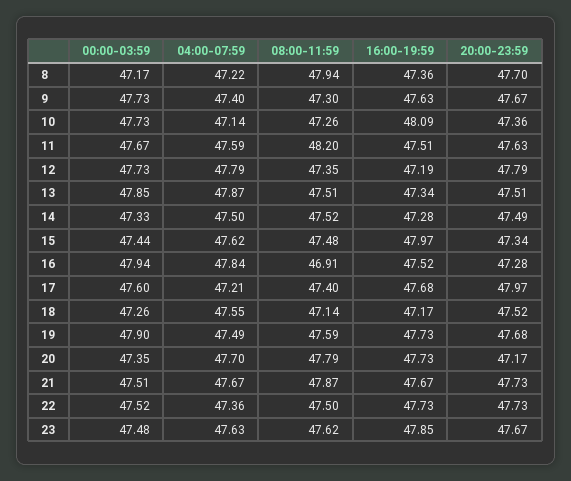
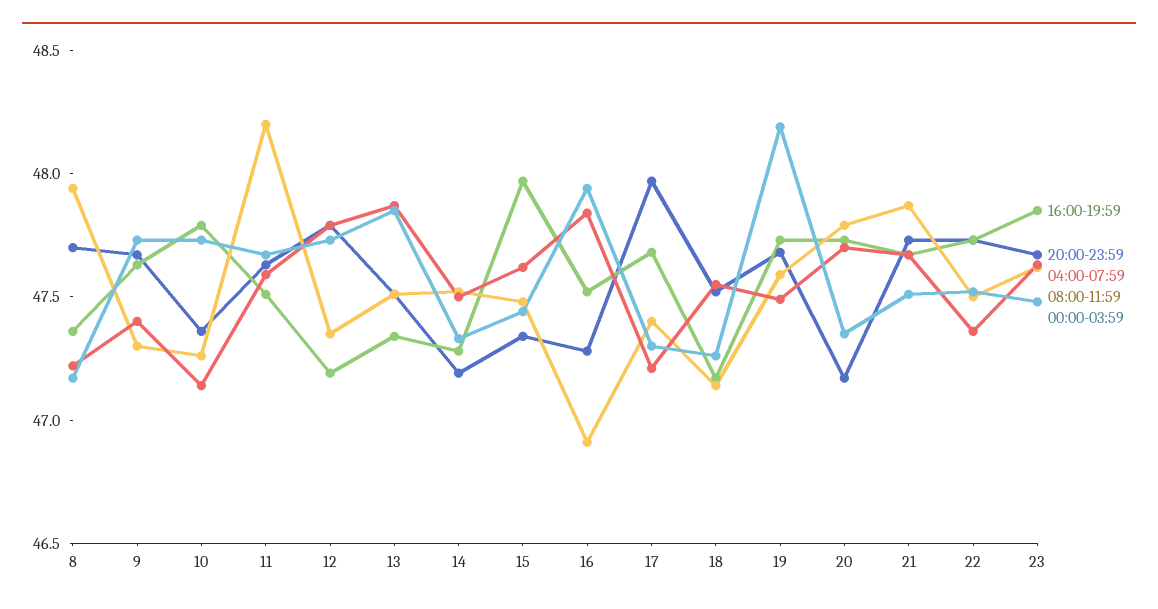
  {
    "00:00-03:59": {
      "8": 47.17,
      "9": 47.73,
      "10": 47.73,
      "11": 47.67,
      "12": 47.73,
      "13": 47.85,
      "14": 47.33,
      "15": 47.44,
      "16": 47.94,
-     "17": 47.6,
+     "17": 47.3,
      "18": 47.26,
-     "19": 47.9,
+     "19": 48.2,
      "20": 47.35,
      "21": 47.51,
      "22": 47.52,
      "23": 47.48
    },
    "04:00-07:59": {
      "8": 47.22,
      "9": 47.4,
      "10": 47.14,
      "11": 47.59,
      "12": 47.79,
      "13": 47.87,
      "14": 47.5,
      "15": 47.62,
      "16": 47.84,
      "17": 47.21,
      "18": 47.55,
      "19": 47.49,
      "20": 47.7,
      "21": 47.67,
      "22": 47.36,
      "23": 47.63
    },
    "08:00-11:59": {
      "8": 47.94,
      "9": 47.3,
      "10": 47.26,
      "11": 48.2,
      "12": 47.35,
      "13": 47.51,
      "14": 47.52,
      "15": 47.48,
      "16": 46.91,
      "17": 47.4,
      "18": 47.14,
      "19": 47.59,
      "20": 47.79,
      "21": 47.87,
      "22": 47.5,
      "23": 47.62
    },
    "16:00-19:59": {
      "8": 47.36,
      "9": 47.63,
-     "10": 48.09,
+     "10": 47.8,
      "11": 47.51,
      "12": 47.19,
      "13": 47.34,
      "14": 47.28,
      "15": 47.97,
      "16": 47.52,
      "17": 47.68,
      "18": 47.17,
      "19": 47.73,
      "20": 47.73,
      "21": 47.67,
      "22": 47.73,
      "23": 47.85
    },
    "20:00-23:59": {
      "8": 47.7,
      "9": 47.67,
      "10": 47.36,
      "11": 47.63,
      "12": 47.79,
      "13": 47.51,
-     "14": 47.49,
+     "14": 47.2,
      "15": 47.34,
      "16": 47.28,
      "17": 47.97,
      "18": 47.52,
      "19": 47.68,
      "20": 47.17,
      "21": 47.73,
      "22": 47.73,
      "23": 47.67
    }
  }

